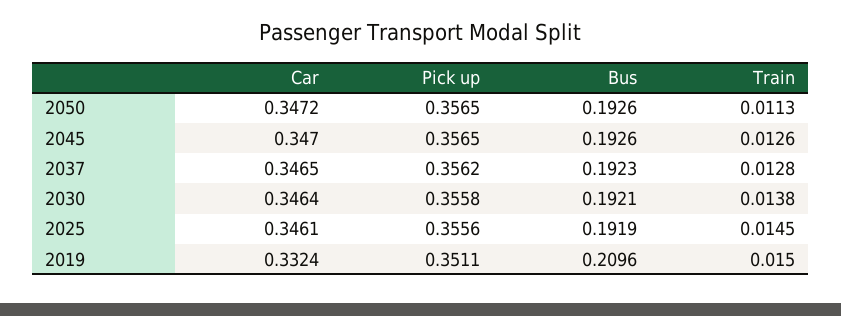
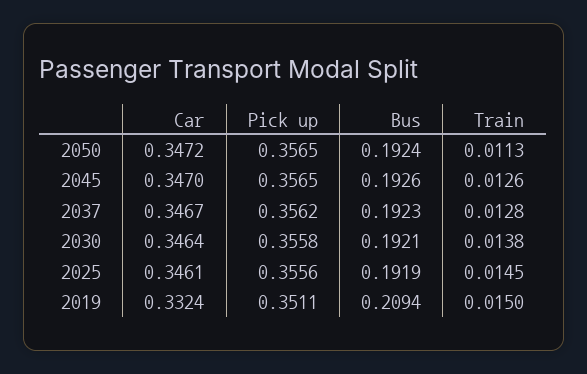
  {
    "Car": {
      "2050": 0.3472,
      "2045": 0.347,
-     "2037": 0.3465,
+     "2037": 0.3467,
      "2030": 0.3464,
      "2025": 0.3461,
      "2019": 0.3324
    },
    "Pick up": {
      "2050": 0.3565,
      "2045": 0.3565,
      "2037": 0.3562,
      "2030": 0.3558,
      "2025": 0.3556,
      "2019": 0.3511
    },
    "Bus": {
-     "2050": 0.1926,
+     "2050": 0.1924,
      "2045": 0.1926,
      "2037": 0.1923,
      "2030": 0.1921,
      "2025": 0.1919,
-     "2019": 0.2096
+     "2019": 0.2094
    },
    "Train": {
      "2050": 0.0113,
      "2045": 0.0126,
      "2037": 0.0128,
      "2030": 0.0138,
      "2025": 0.0145,
      "2019": 0.015
    }
  }

